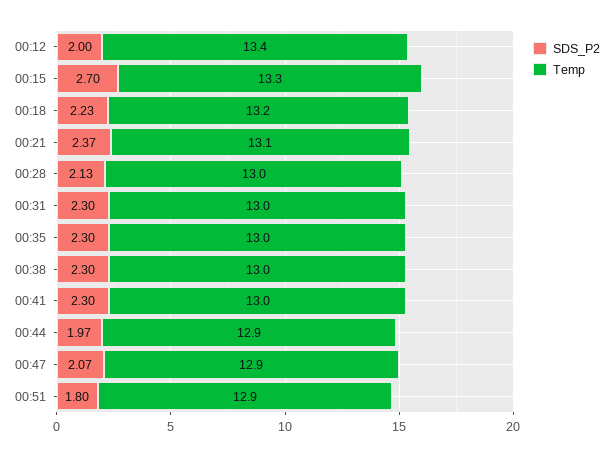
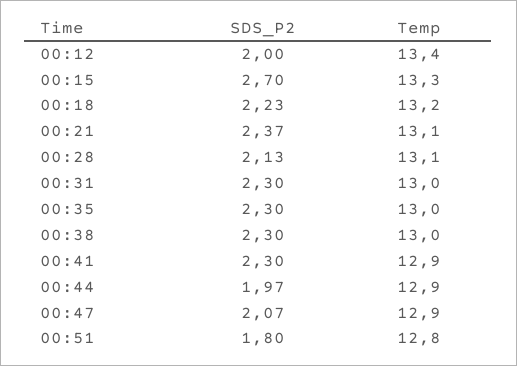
  {
    "SDS_P2": {
      "00:12": 2,
      "00:15": 2.7,
      "00:18": 2.23,
      "00:21": 2.37,
      "00:28": 2.13,
      "00:31": 2.3,
      "00:35": 2.3,
      "00:38": 2.3,
      "00:41": 2.3,
      "00:44": 1.97,
      "00:47": 2.07,
      "00:51": 1.8
    },
    "Temp": {
      "00:12": 13.4,
      "00:15": 13.3,
      "00:18": 13.2,
      "00:21": 13.1,
-     "00:28": 13,
+     "00:28": 13.1,
      "00:31": 13,
      "00:35": 13,
      "00:38": 13,
-     "00:41": 13,
+     "00:41": 12.9,
      "00:44": 12.9,
      "00:47": 12.9,
-     "00:51": 12.9
+     "00:51": 12.8
    }
  }

